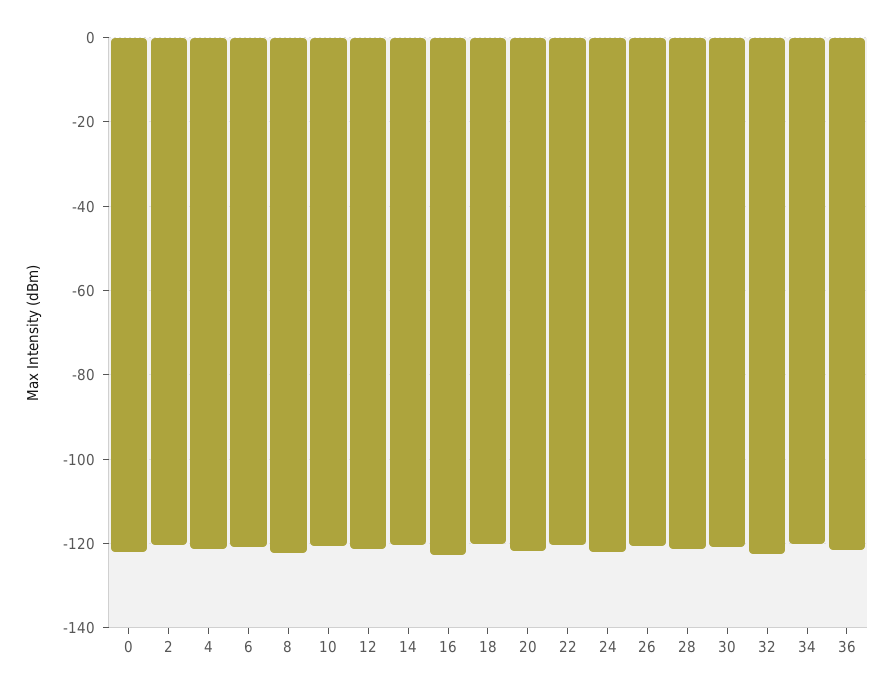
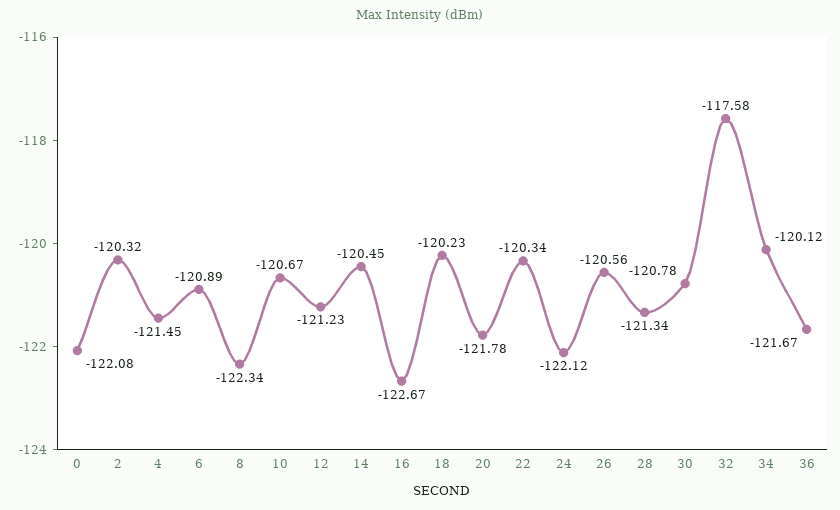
  {
    "0": -122.08,
    "2": -120.32,
    "4": -121.45,
    "6": -120.89,
    "8": -122.34,
    "10": -120.67,
    "12": -121.23,
    "14": -120.45,
    "16": -122.67,
    "18": -120.23,
    "20": -121.78,
    "22": -120.34,
    "24": -122.12,
    "26": -120.56,
    "28": -121.34,
    "30": -120.78,
-   "32": -122,
+   "32": -117.58,
    "34": -120.12,
    "36": -121.67
  }

